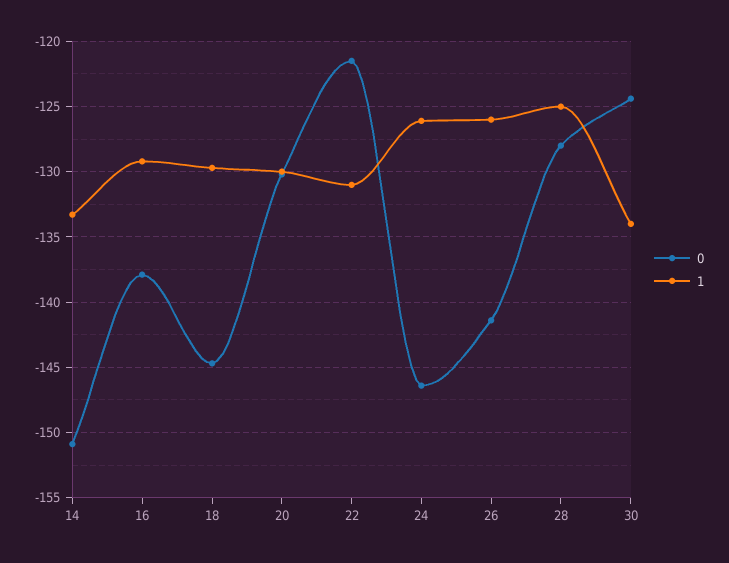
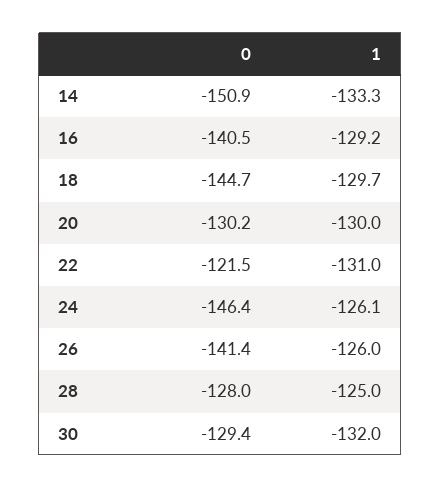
  {
    "0": {
      "14": -150.9,
-     "16": -138,
+     "16": -140.5,
      "18": -144.7,
      "20": -130.2,
      "22": -121.5,
      "24": -146.4,
      "26": -141.4,
      "28": -128,
-     "30": -124.5
+     "30": -129.4
    },
    "1": {
      "14": -133.3,
      "16": -129.2,
      "18": -129.7,
      "20": -130,
      "22": -131,
      "24": -126.1,
      "26": -126,
      "28": -125,
-     "30": -134
+     "30": -132
    }
  }

